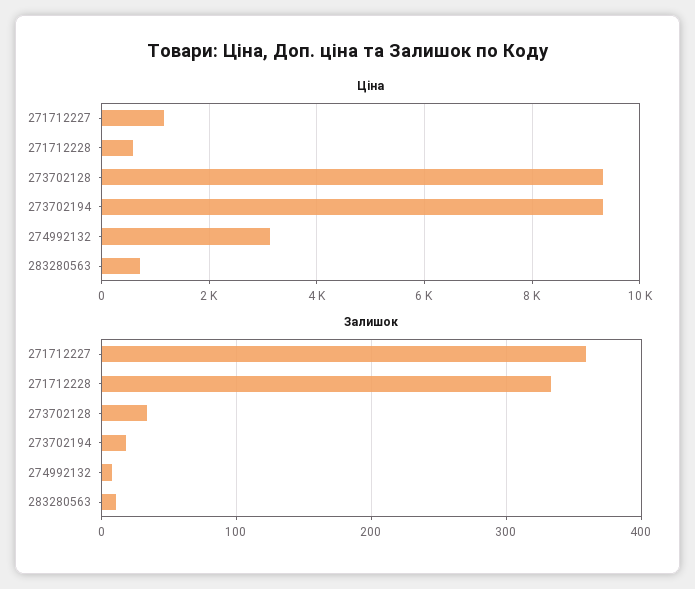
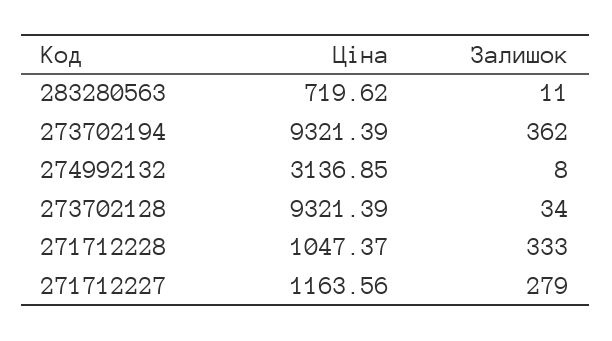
  {
    "Ціна": {
      "271712227": 1163.56,
-     "271712228": 600,
+     "271712228": 1047.37,
      "273702128": 9321.39,
      "273702194": 9321.39,
      "274992132": 3136.85,
      "283280563": 719.62
    },
    "Залишок": {
-     "271712227": 360,
+     "271712227": 279,
      "271712228": 333,
      "273702128": 34,
-     "273702194": 20,
+     "273702194": 362,
      "274992132": 8,
      "283280563": 11
    }
  }

